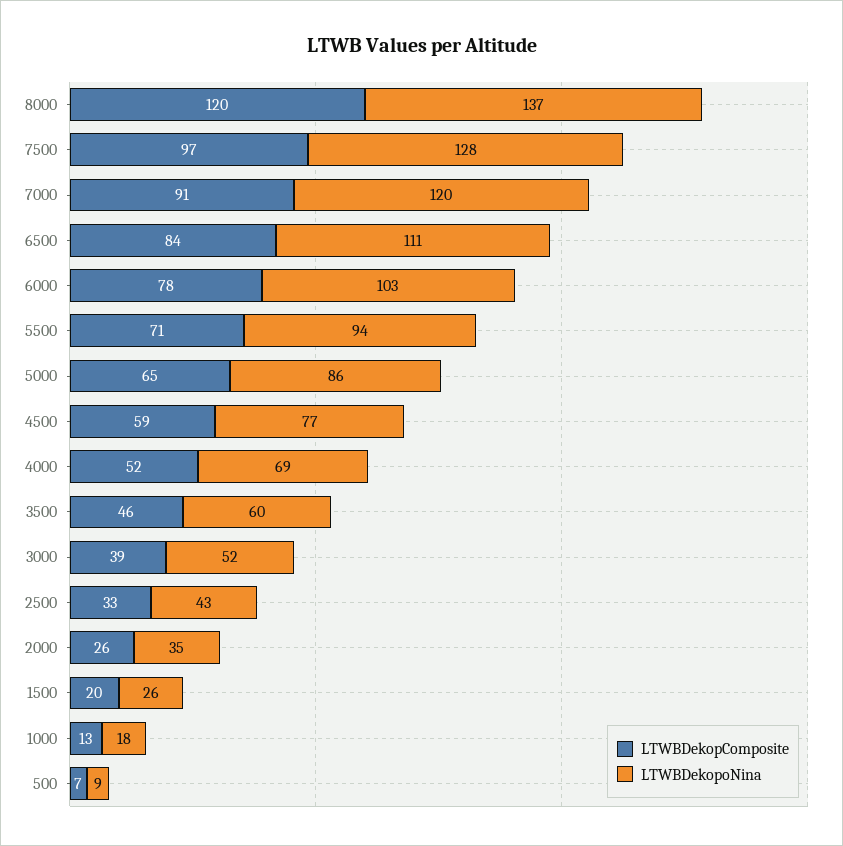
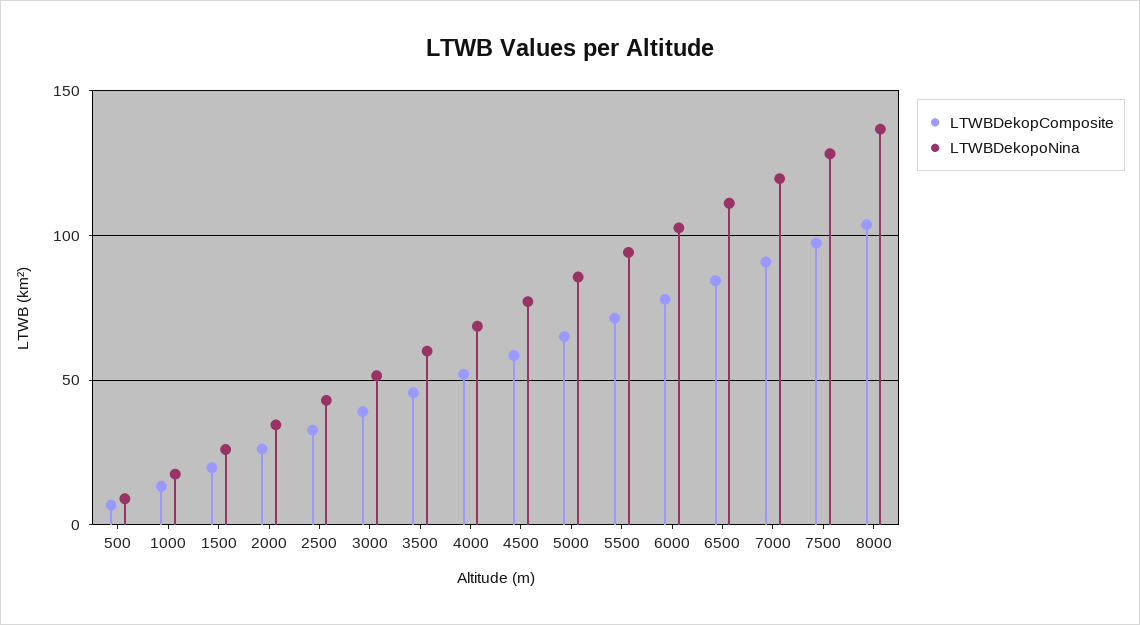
  {
    "LTWBDekopComposite": {
-     "8000": 120,
+     "8000": 105,
      "7500": 97,
      "7000": 91,
      "6500": 84,
      "6000": 78,
      "5500": 71,
      "5000": 65,
      "4500": 59,
      "4000": 52,
      "3500": 46,
      "3000": 39,
      "2500": 33,
      "2000": 26,
      "1500": 20,
      "1000": 13,
      "500": 7
    },
    "LTWBDekopoNina": {
      "8000": 137,
      "7500": 128,
      "7000": 120,
      "6500": 111,
      "6000": 103,
      "5500": 94,
      "5000": 86,
      "4500": 77,
      "4000": 69,
      "3500": 60,
      "3000": 52,
      "2500": 43,
      "2000": 35,
      "1500": 26,
      "1000": 18,
      "500": 9
    }
  }

